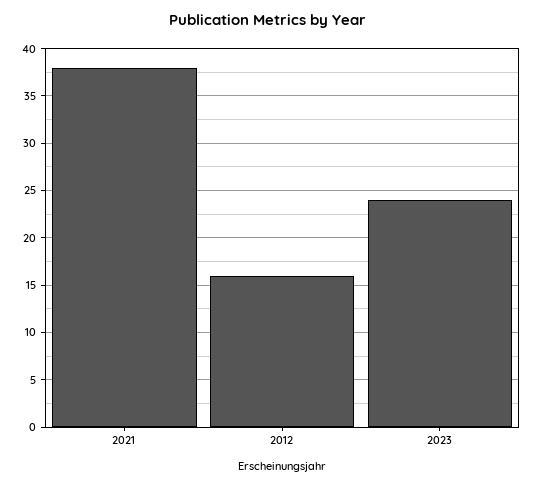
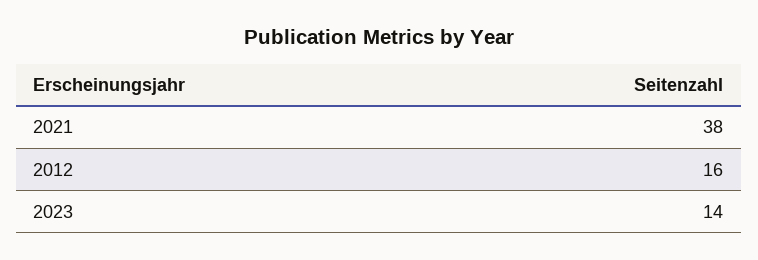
  {
    "2021": 38,
    "2012": 16,
-   "2023": 24
+   "2023": 14
  }

